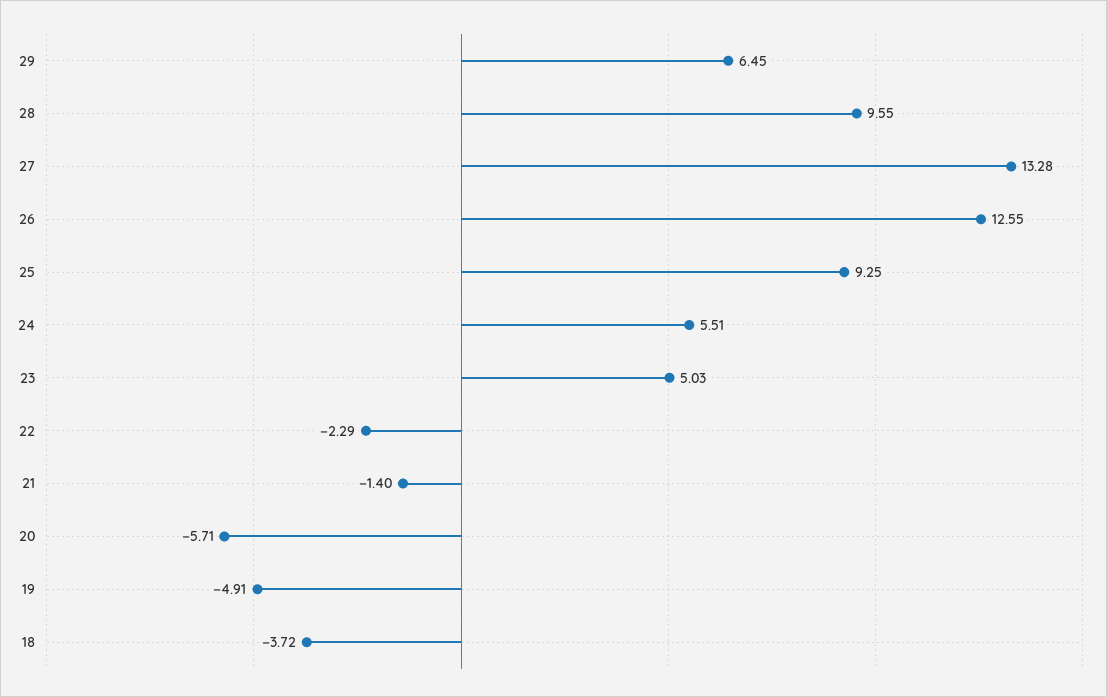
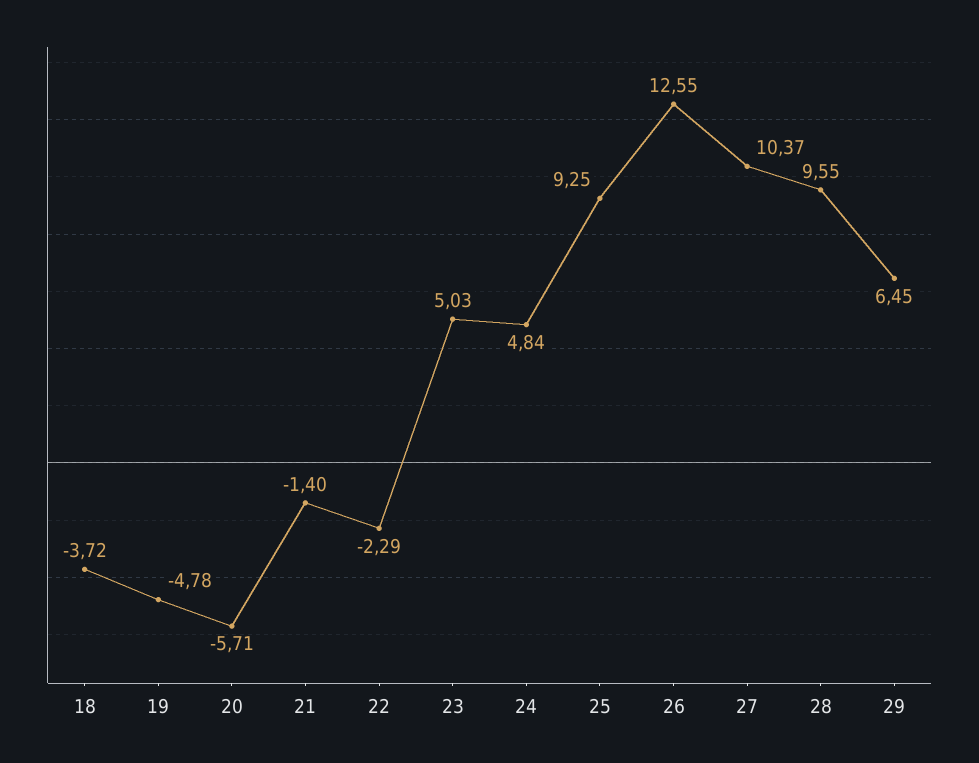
  {
    "29": 6.45,
    "28": 9.55,
-   "27": 13.28,
+   "27": 10.37,
    "26": 12.55,
    "25": 9.25,
-   "24": 5.51,
+   "24": 4.84,
    "23": 5.03,
    "22": -2.29,
    "21": -1.4,
    "20": -5.71,
-   "19": -4.91,
+   "19": -4.78,
    "18": -3.72
  }

